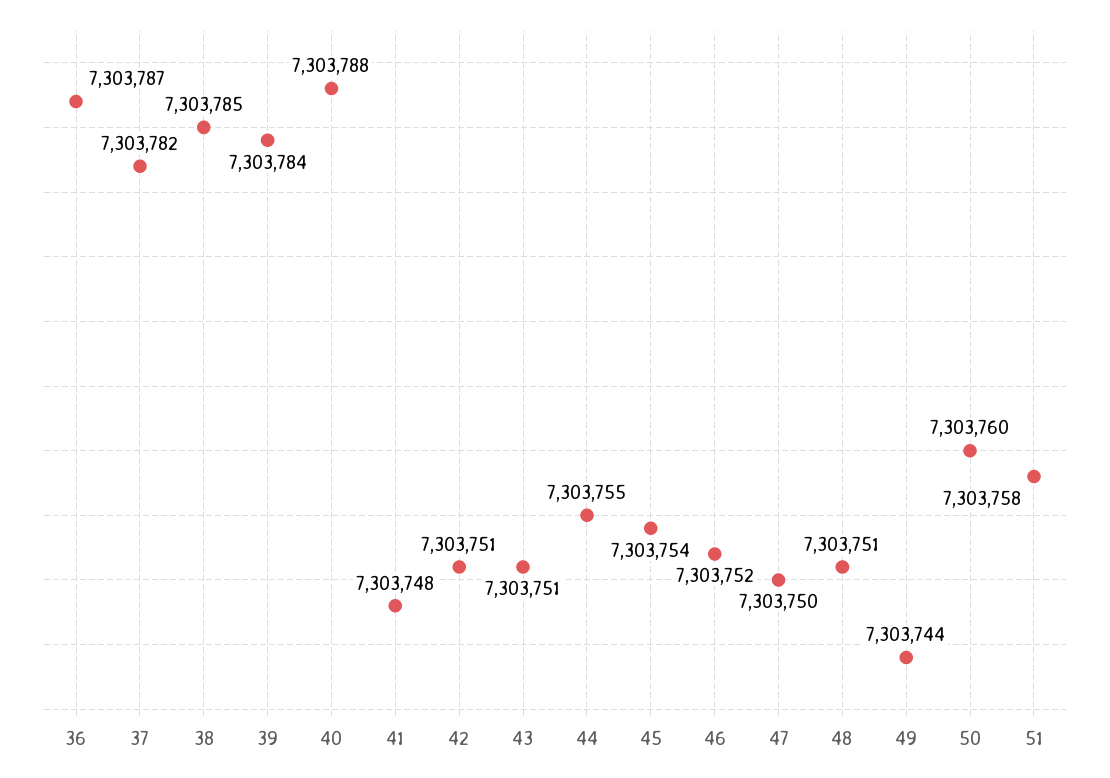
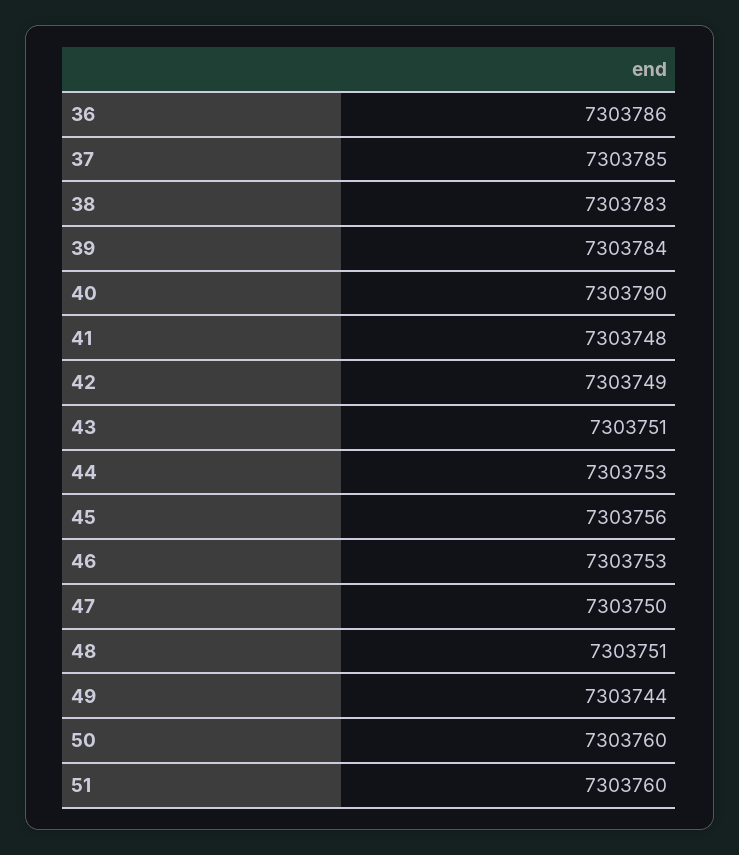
  {
-   "36": 7303787,
+   "36": 7303786,
-   "37": 7303782,
+   "37": 7303785,
-   "38": 7303785,
+   "38": 7303783,
    "39": 7303784,
-   "40": 7303788,
+   "40": 7303790,
    "41": 7303748,
-   "42": 7303751,
+   "42": 7303749,
    "43": 7303751,
-   "44": 7303755,
+   "44": 7303753,
-   "45": 7303754,
+   "45": 7303756,
-   "46": 7303752,
+   "46": 7303753,
    "47": 7303750,
    "48": 7303751,
    "49": 7303744,
    "50": 7303760,
-   "51": 7303758
+   "51": 7303760
  }

